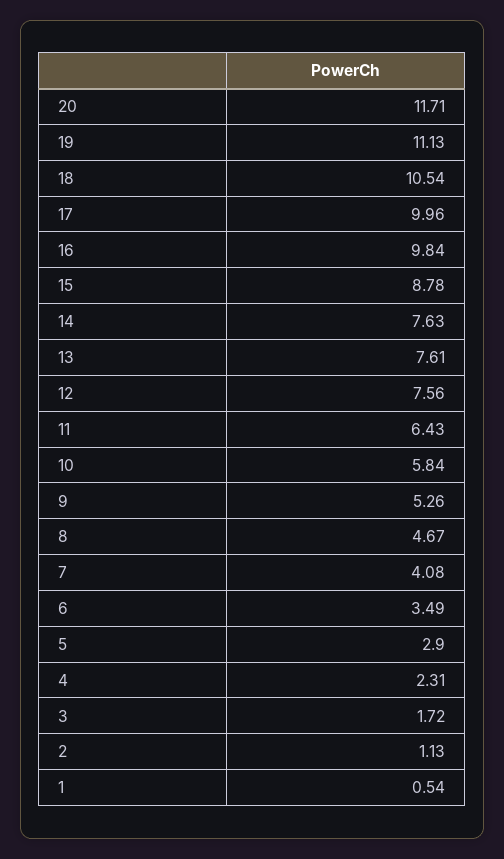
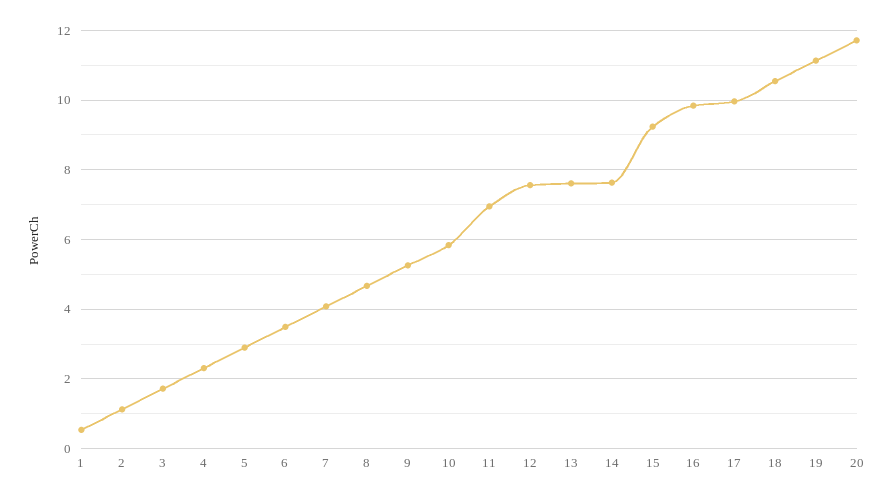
  {
    "20": 11.71,
    "19": 11.13,
    "18": 10.54,
    "17": 9.96,
    "16": 9.84,
-   "15": 8.78,
+   "15": 9.2,
    "14": 7.63,
    "13": 7.61,
    "12": 7.56,
-   "11": 6.43,
+   "11": 7,
    "10": 5.84,
    "9": 5.26,
    "8": 4.67,
    "7": 4.08,
    "6": 3.49,
    "5": 2.9,
    "4": 2.31,
    "3": 1.72,
    "2": 1.13,
    "1": 0.54
  }

